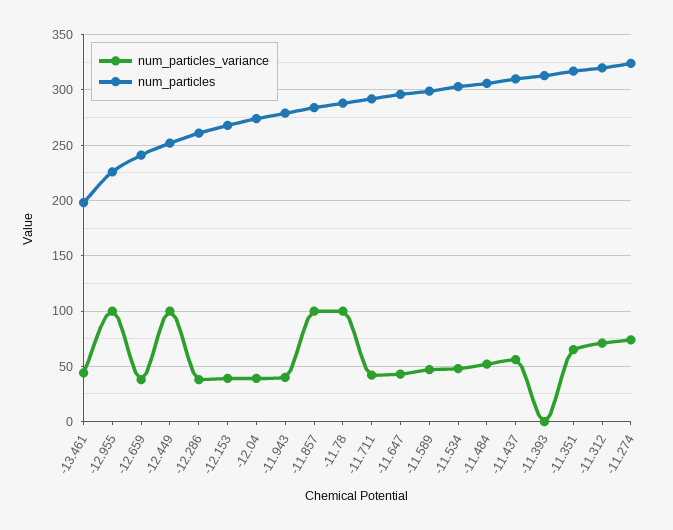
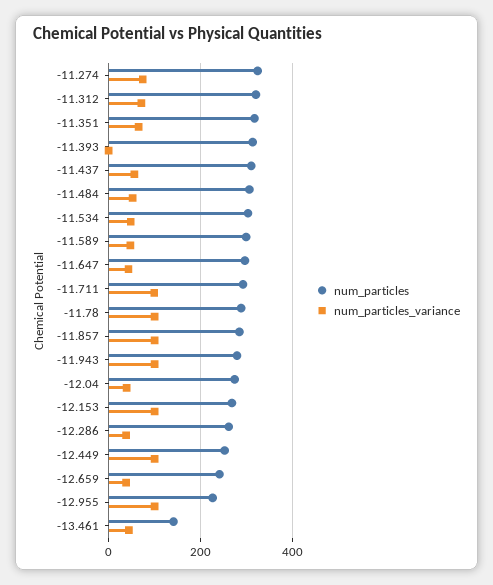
  {
    "num_particles_variance": {
      "-13.461": 40,
      "-12.955": 100,
      "-12.659": 40,
      "-12.449": 100,
      "-12.286": 40,
-     "-12.153": 40,
+     "-12.153": 100,
      "-12.04": 40,
-     "-11.943": 40,
+     "-11.943": 100,
      "-11.857": 100,
      "-11.78": 100,
-     "-11.711": 40,
+     "-11.711": 100,
      "-11.647": 40,
      "-11.589": 50,
      "-11.534": 50,
      "-11.484": 50,
      "-11.437": 60,
      "-11.393": 0,
      "-11.351": 70,
      "-11.312": 70,
      "-11.274": 70
    },
    "num_particles": {
-     "-13.461": 200,
+     "-13.461": 140,
      "-12.955": 230,
      "-12.659": 240,
      "-12.449": 250,
      "-12.286": 260,
      "-12.153": 270,
      "-12.04": 270,
      "-11.943": 280,
      "-11.857": 280,
      "-11.78": 290,
      "-11.711": 290,
      "-11.647": 300,
      "-11.589": 300,
      "-11.534": 300,
      "-11.484": 310,
      "-11.437": 310,
      "-11.393": 310,
      "-11.351": 320,
      "-11.312": 320,
      "-11.274": 320
    }
  }

